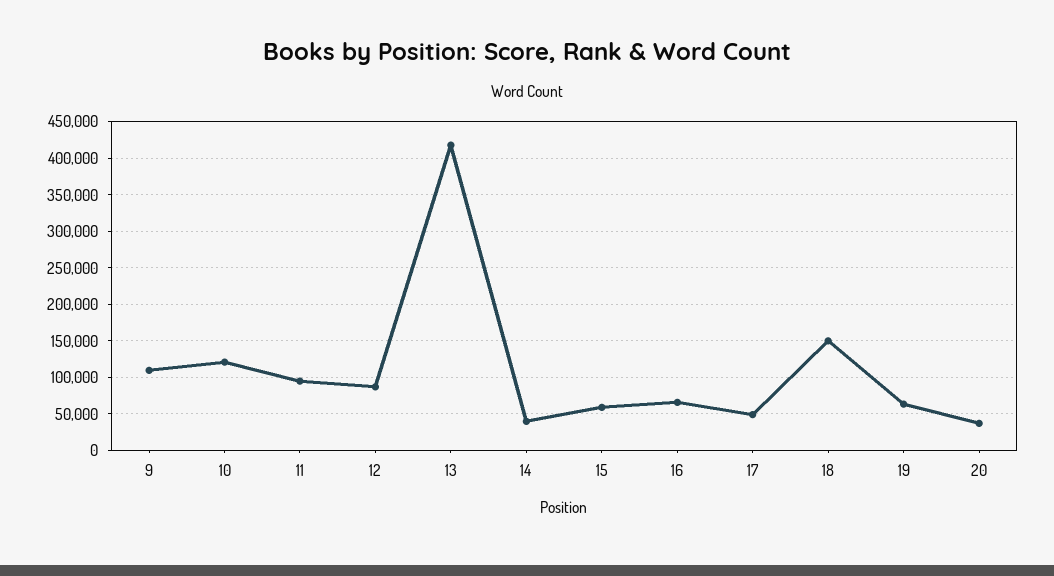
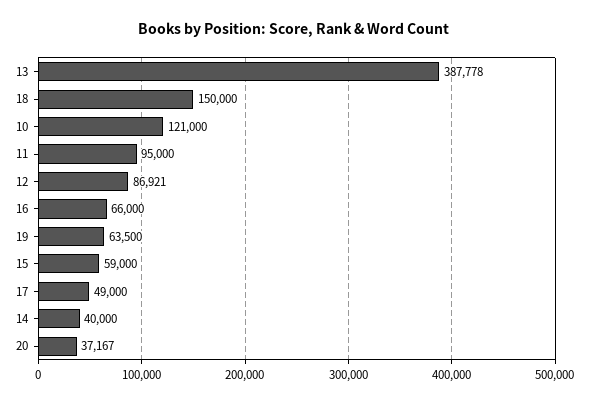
  {
-   "9": 110000,
    "10": 121000,
    "11": 95000,
    "12": 86921,
-   "13": 420000,
+   "13": 387778,
    "14": 40000,
    "15": 59000,
    "16": 66000,
    "17": 49000,
    "18": 150000,
    "19": 63500,
    "20": 37167
  }

